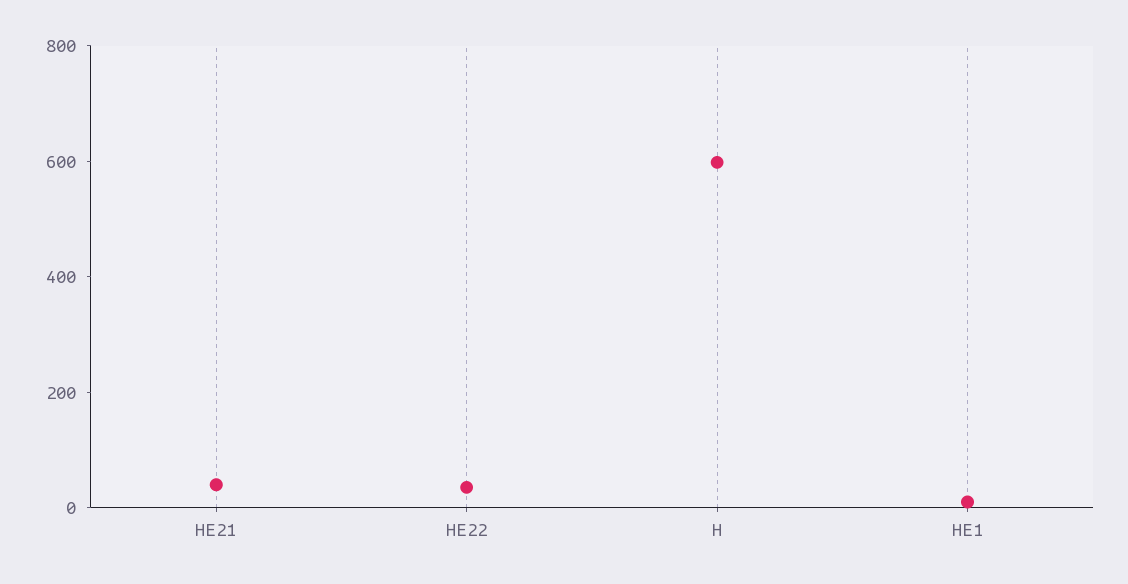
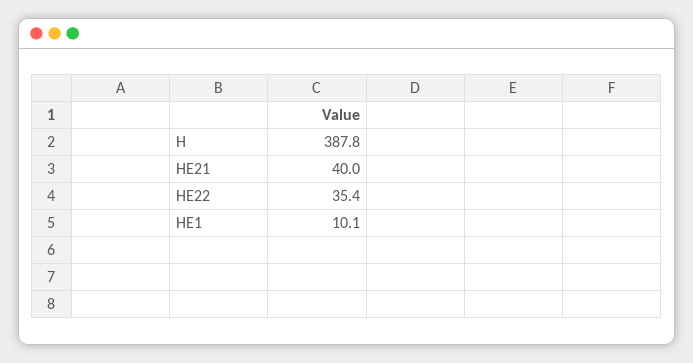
  {
    "HE21": 40,
    "HE22": 35.4,
-   "H": 600,
+   "H": 387.8,
    "HE1": 10.1
  }

